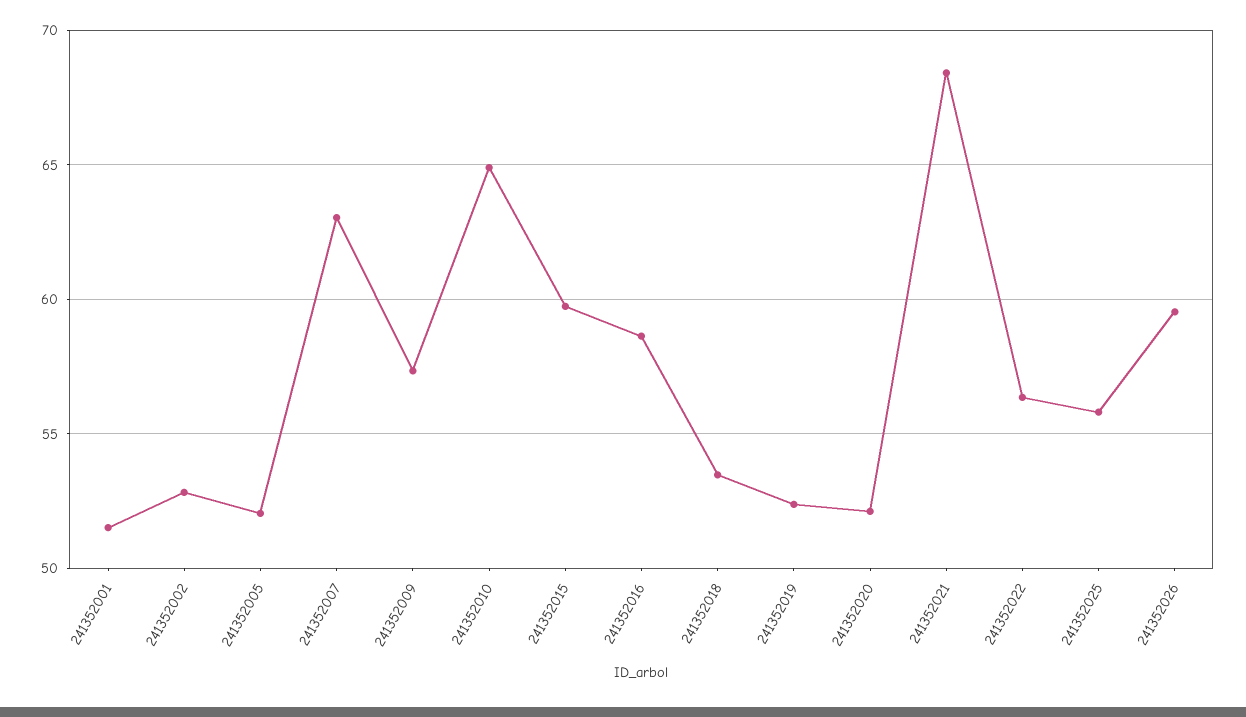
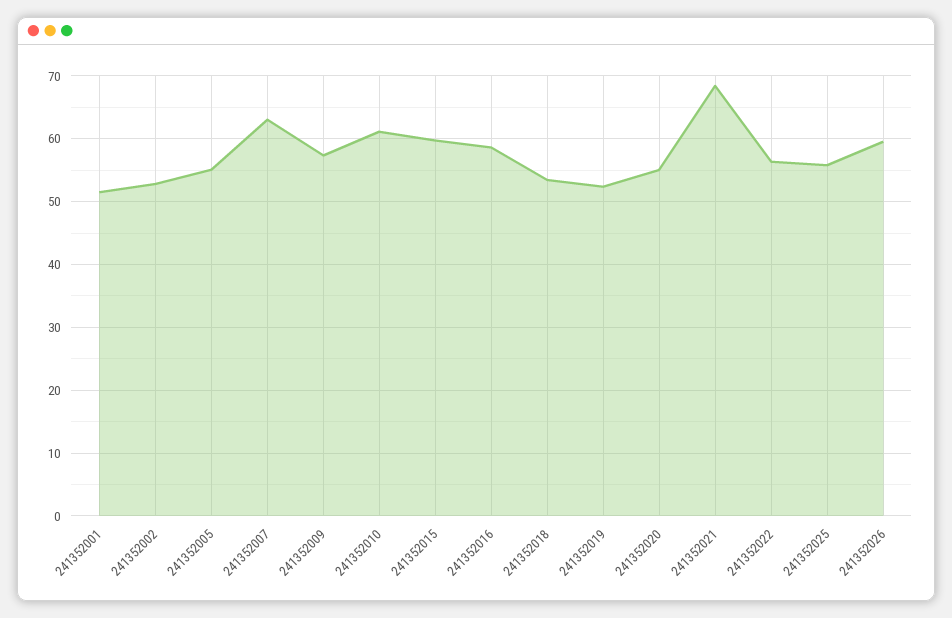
  {
    "241352001": 51.5,
    "241352002": 53,
-   "241352005": 52,
+   "241352005": 55,
    "241352007": 63,
    "241352009": 57.5,
-   "241352010": 65,
+   "241352010": 61,
    "241352015": 59.5,
    "241352016": 58.5,
    "241352018": 53.5,
    "241352019": 52.5,
-   "241352020": 52,
+   "241352020": 55,
    "241352021": 68.5,
    "241352022": 56.5,
    "241352025": 56,
    "241352026": 59.5
  }

